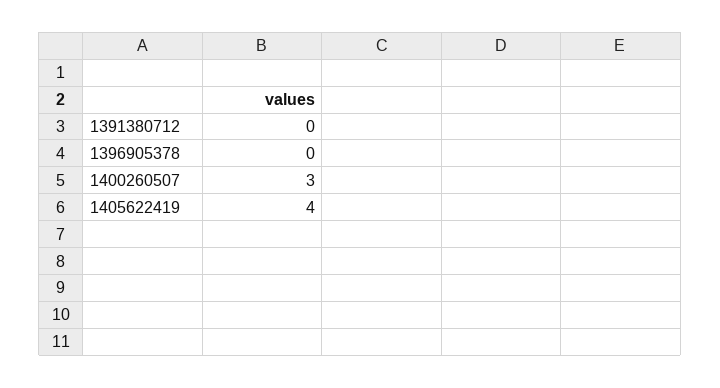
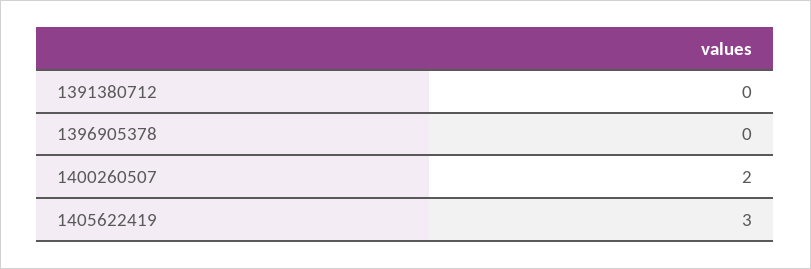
  {
    "1391380712": 0,
    "1396905378": 0,
-   "1400260507": 3,
+   "1400260507": 2,
-   "1405622419": 4
+   "1405622419": 3
  }

